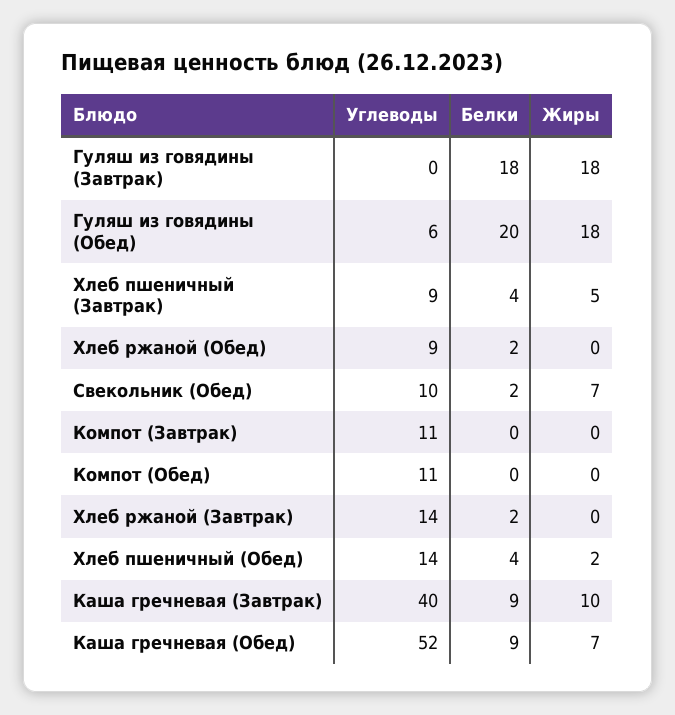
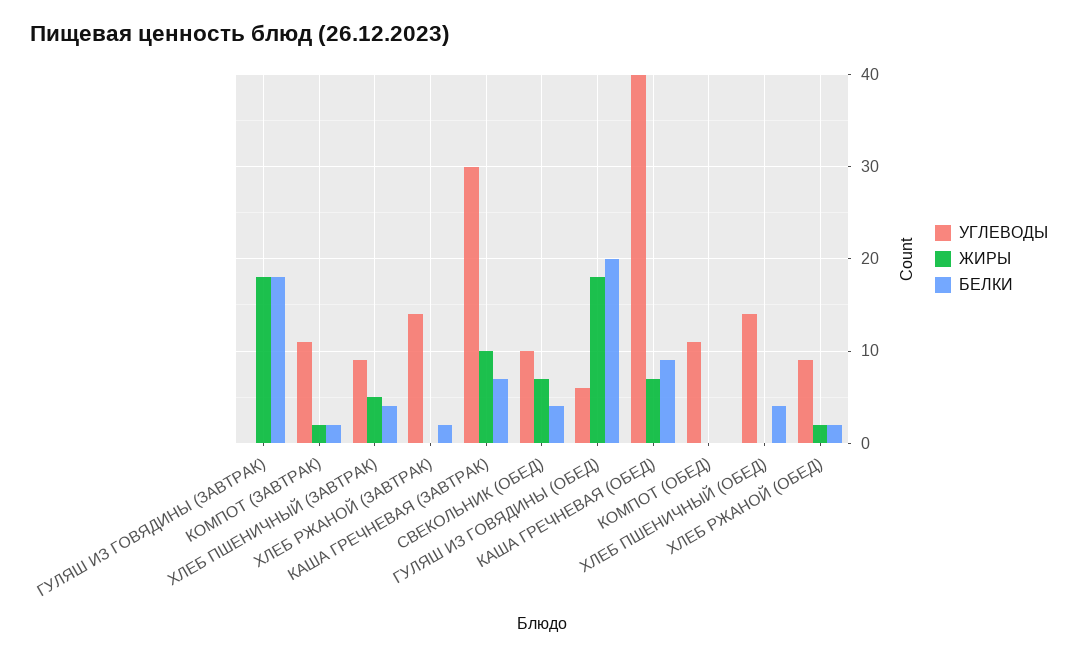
  {
    "Углеводы": {
      "Гуляш из говядины (Завтрак)": 0,
      "Гуляш из говядины (Обед)": 6,
      "Хлеб пшеничный (Завтрак)": 9,
      "Хлеб ржаной (Обед)": 9,
      "Свекольник (Обед)": 10,
      "Компот (Завтрак)": 11,
      "Компот (Обед)": 11,
      "Хлеб ржаной (Завтрак)": 14,
      "Хлеб пшеничный (Обед)": 14,
-     "Каша гречневая (Завтрак)": 40,
+     "Каша гречневая (Завтрак)": 30,
-     "Каша гречневая (Обед)": 52
+     "Каша гречневая (Обед)": 40
    },
    "Белки": {
      "Гуляш из говядины (Завтрак)": 18,
      "Гуляш из говядины (Обед)": 20,
      "Хлеб пшеничный (Завтрак)": 4,
      "Хлеб ржаной (Обед)": 2,
-     "Свекольник (Обед)": 2,
+     "Свекольник (Обед)": 4,
-     "Компот (Завтрак)": 0,
+     "Компот (Завтрак)": 2,
      "Компот (Обед)": 0,
      "Хлеб ржаной (Завтрак)": 2,
      "Хлеб пшеничный (Обед)": 4,
-     "Каша гречневая (Завтрак)": 9,
+     "Каша гречневая (Завтрак)": 7,
      "Каша гречневая (Обед)": 9
    },
    "Жиры": {
      "Гуляш из говядины (Завтрак)": 18,
      "Гуляш из говядины (Обед)": 18,
      "Хлеб пшеничный (Завтрак)": 5,
-     "Хлеб ржаной (Обед)": 0,
+     "Хлеб ржаной (Обед)": 2,
      "Свекольник (Обед)": 7,
-     "Компот (Завтрак)": 0,
+     "Компот (Завтрак)": 2,
      "Компот (Обед)": 0,
      "Хлеб ржаной (Завтрак)": 0,
-     "Хлеб пшеничный (Обед)": 2,
+     "Хлеб пшеничный (Обед)": 0,
      "Каша гречневая (Завтрак)": 10,
      "Каша гречневая (Обед)": 7
    }
  }

